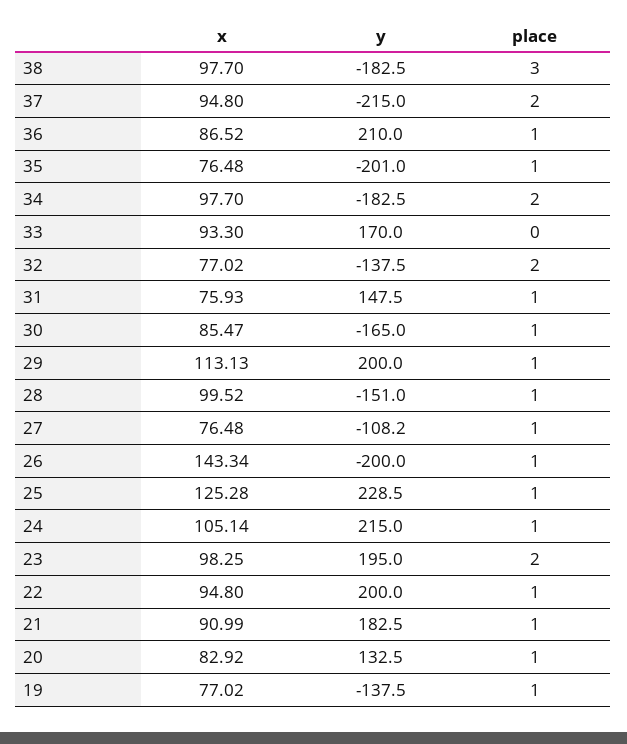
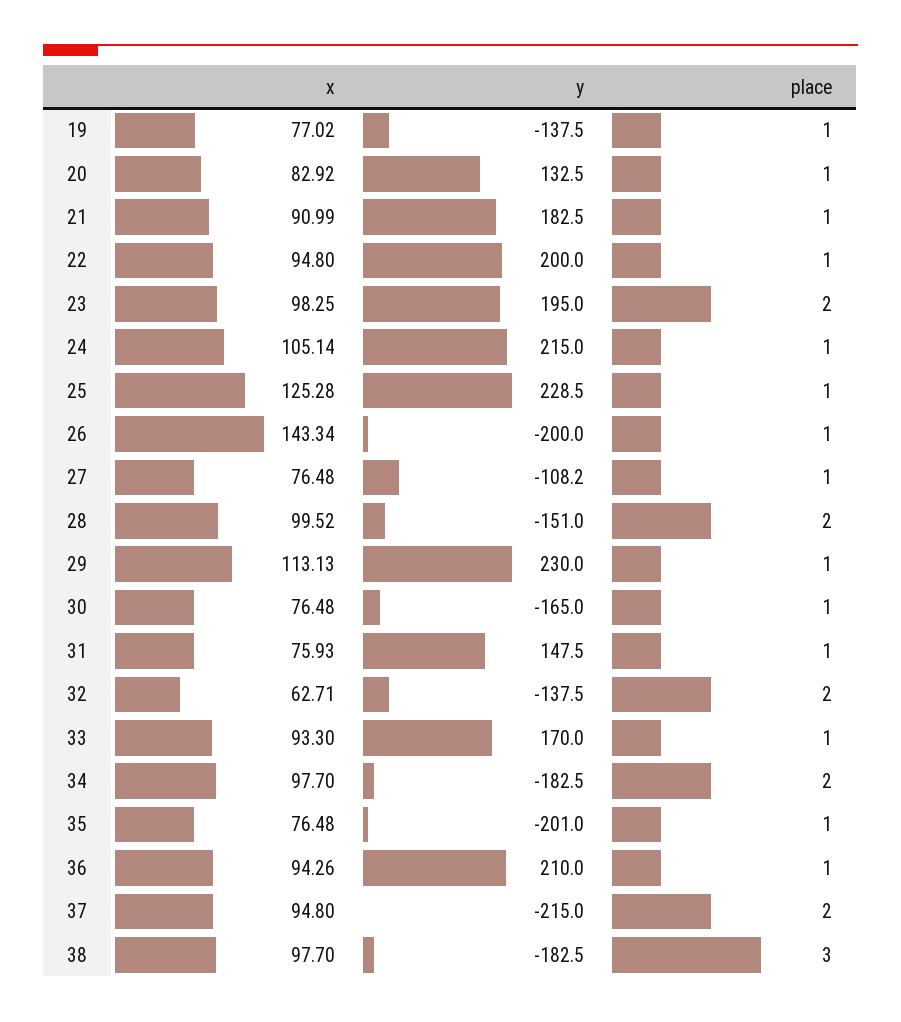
  {
    "x": {
      "38": 97.7,
      "37": 94.8,
-     "36": 86.52,
+     "36": 94.26,
      "35": 76.48,
      "34": 97.7,
      "33": 93.3,
-     "32": 77.02,
+     "32": 62.71,
      "31": 75.93,
-     "30": 85.47,
+     "30": 76.48,
      "29": 113.13,
      "28": 99.52,
      "27": 76.48,
      "26": 143.34,
      "25": 125.28,
      "24": 105.14,
      "23": 98.25,
      "22": 94.8,
      "21": 90.99,
      "20": 82.92,
      "19": 77.02
    },
    "y": {
      "38": -182.5,
      "37": -215,
      "36": 210,
      "35": -201,
      "34": -182.5,
      "33": 170,
      "32": -137.5,
      "31": 147.5,
      "30": -165,
-     "29": 200,
+     "29": 230,
      "28": -151,
      "27": -108.2,
      "26": -200,
      "25": 228.5,
      "24": 215,
      "23": 195,
      "22": 200,
      "21": 182.5,
      "20": 132.5,
      "19": -137.5
    },
    "place": {
      "38": 3,
      "37": 2,
      "36": 1,
      "35": 1,
      "34": 2,
-     "33": 0,
+     "33": 1,
      "32": 2,
      "31": 1,
      "30": 1,
      "29": 1,
-     "28": 1,
+     "28": 2,
      "27": 1,
      "26": 1,
      "25": 1,
      "24": 1,
      "23": 2,
      "22": 1,
      "21": 1,
      "20": 1,
      "19": 1
    }
  }

